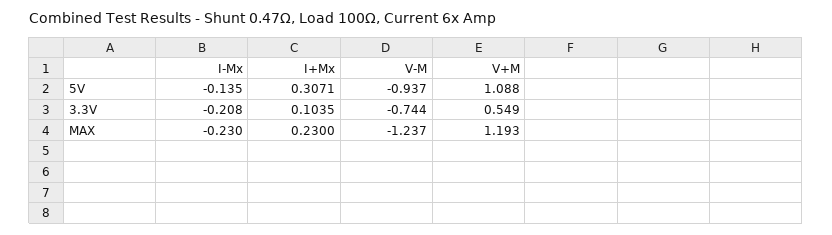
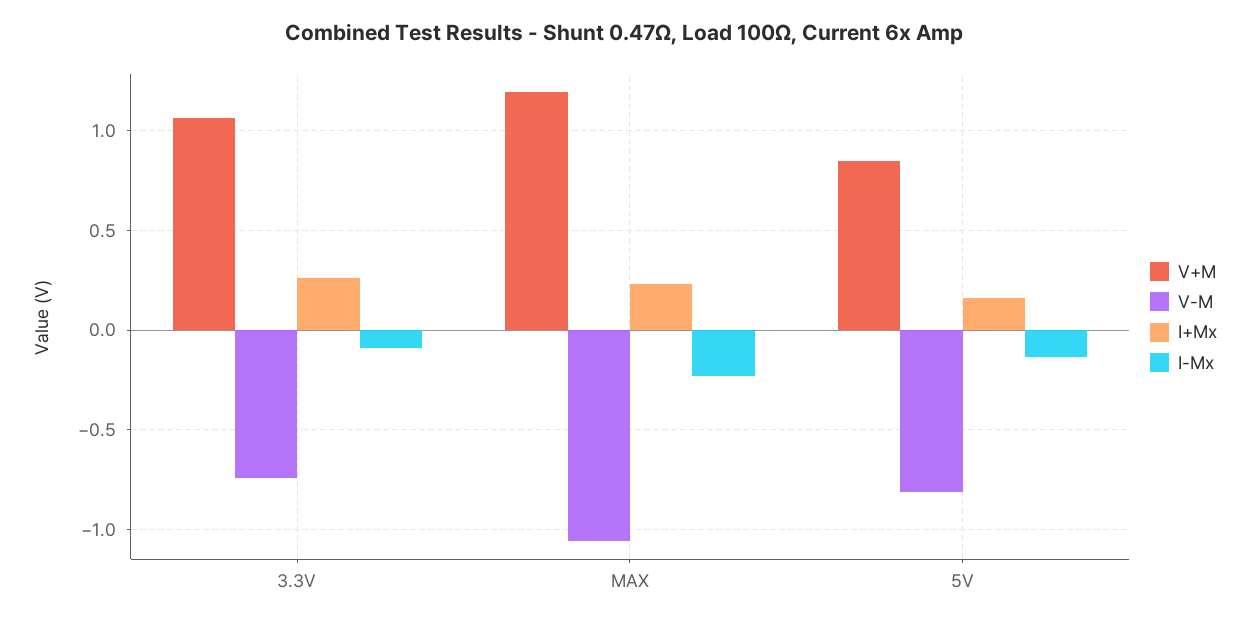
  {
    "I-Mx": {
      "5V": -0.135,
-     "3.3V": -0.208,
+     "3.3V": -0.1,
      "MAX": -0.23
    },
    "I+Mx": {
-     "5V": 0.3071,
+     "5V": 0.15,
-     "3.3V": 0.1035,
+     "3.3V": 0.25,
      "MAX": 0.23
    },
    "V-M": {
-     "5V": -0.937,
+     "5V": -0.8,
      "3.3V": -0.744,
-     "MAX": -1.237
+     "MAX": -1.05
    },
    "V+M": {
-     "5V": 1.088,
+     "5V": 0.85,
-     "3.3V": 0.549,
+     "3.3V": 1.05,
      "MAX": 1.193
    }
  }

